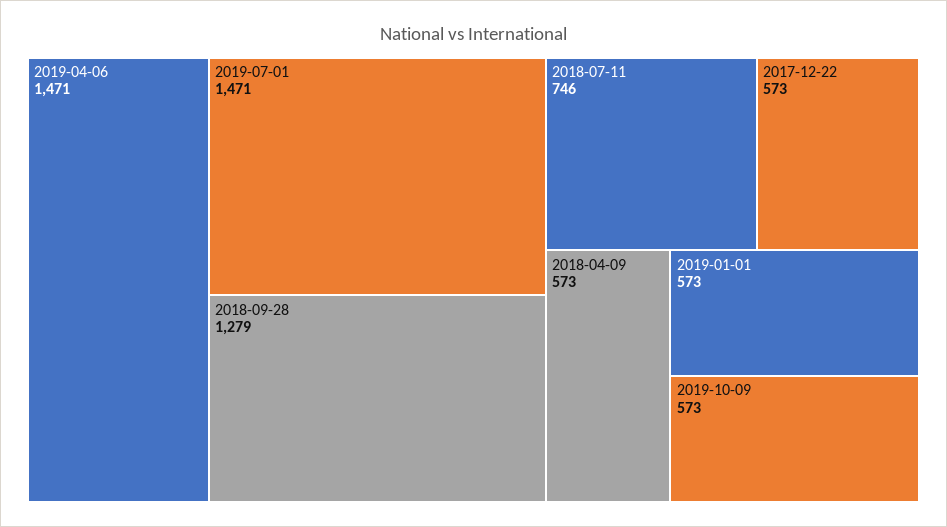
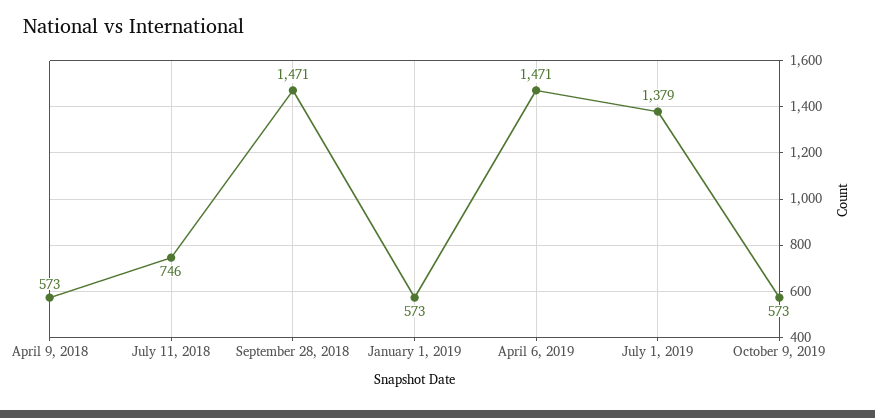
  {
    "2019-04-06": 1471,
-   "2019-07-01": 1471,
+   "2019-07-01": 1379,
-   "2018-09-28": 1279,
+   "2018-09-28": 1471,
    "2018-07-11": 746,
-   "2017-12-22": 573,
    "2018-04-09": 573,
    "2019-01-01": 573,
    "2019-10-09": 573
  }

